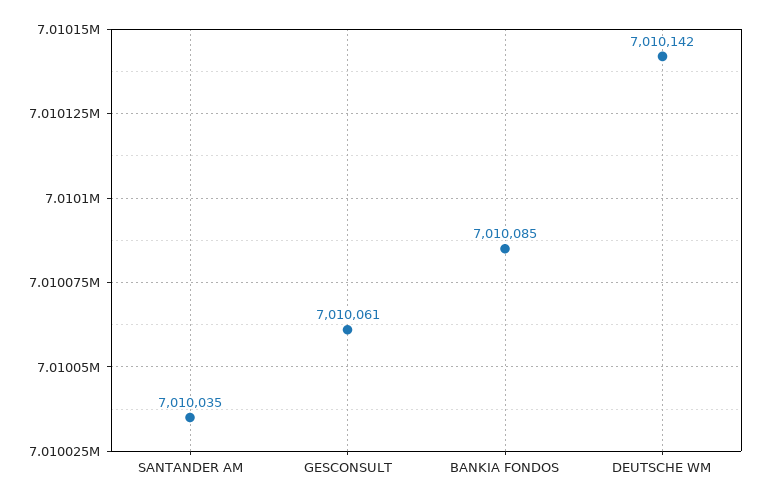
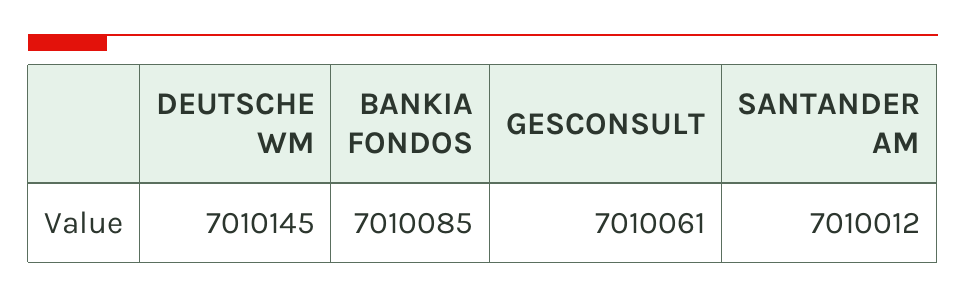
  {
-   "SANTANDER AM": 7010035,
+   "SANTANDER AM": 7010012,
    "GESCONSULT": 7010061,
    "BANKIA FONDOS": 7010085,
-   "DEUTSCHE WM": 7010142
+   "DEUTSCHE WM": 7010145
  }

